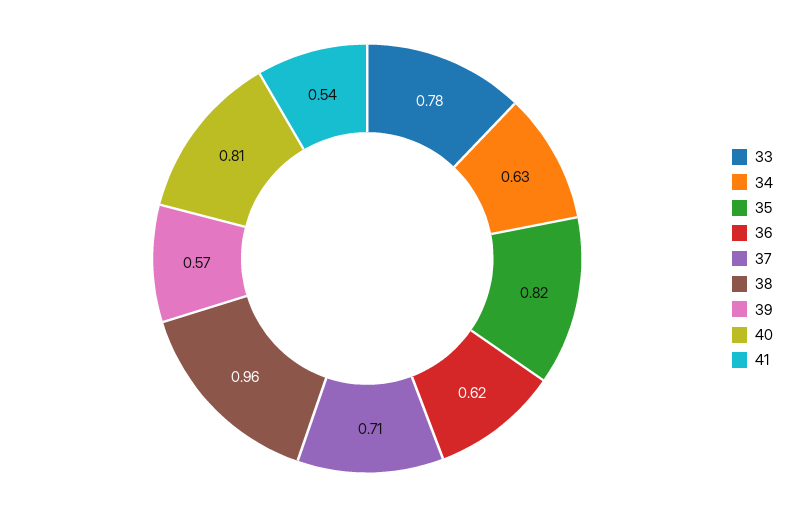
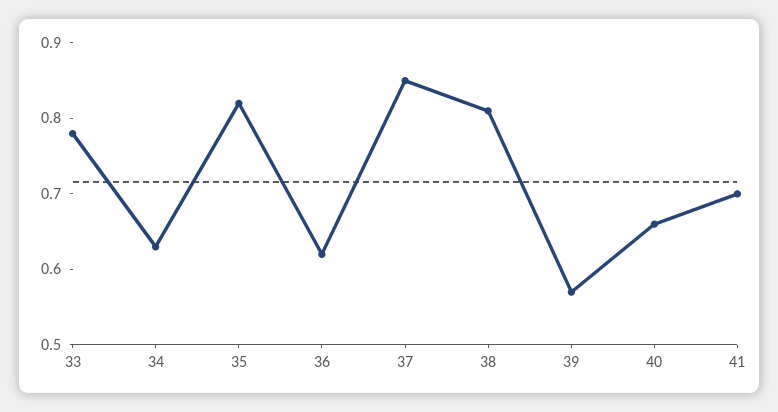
  {
    "33": 0.78,
    "34": 0.63,
    "35": 0.82,
    "36": 0.62,
-   "37": 0.71,
+   "37": 0.85,
-   "38": 0.96,
+   "38": 0.8,
    "39": 0.57,
-   "40": 0.81,
+   "40": 0.65,
-   "41": 0.54
+   "41": 0.7
  }

